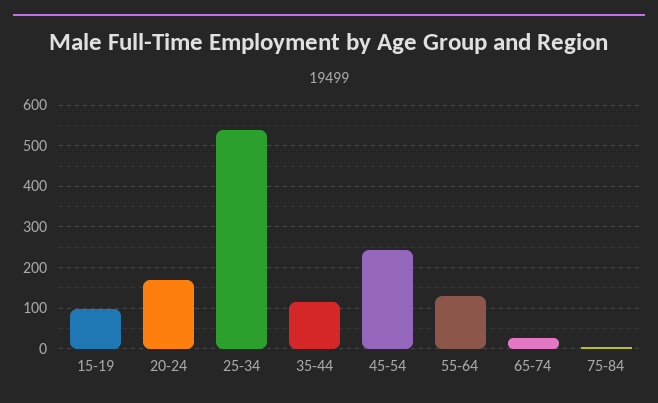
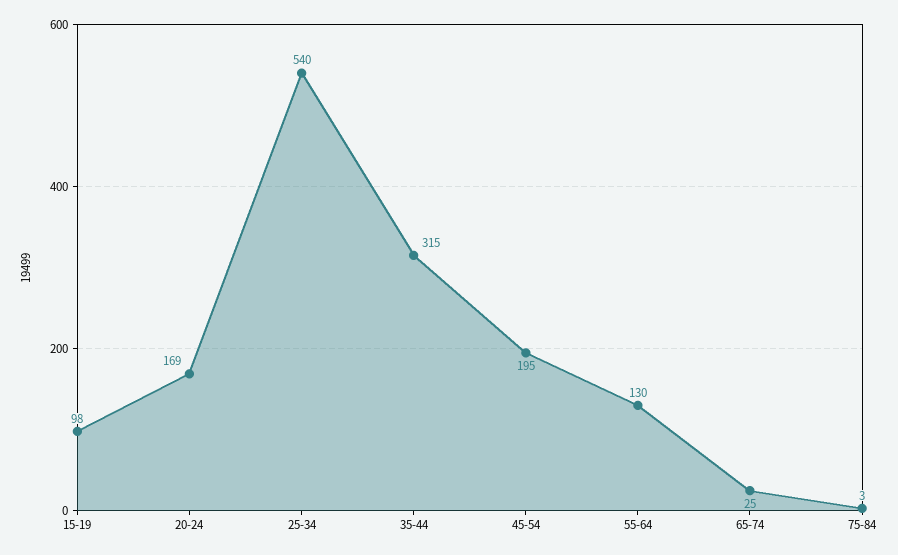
  {
    "15-19": 98,
    "20-24": 169,
    "25-34": 540,
-   "35-44": 120,
+   "35-44": 315,
-   "45-54": 240,
+   "45-54": 195,
    "55-64": 130,
    "65-74": 25,
    "75-84": 3
  }

